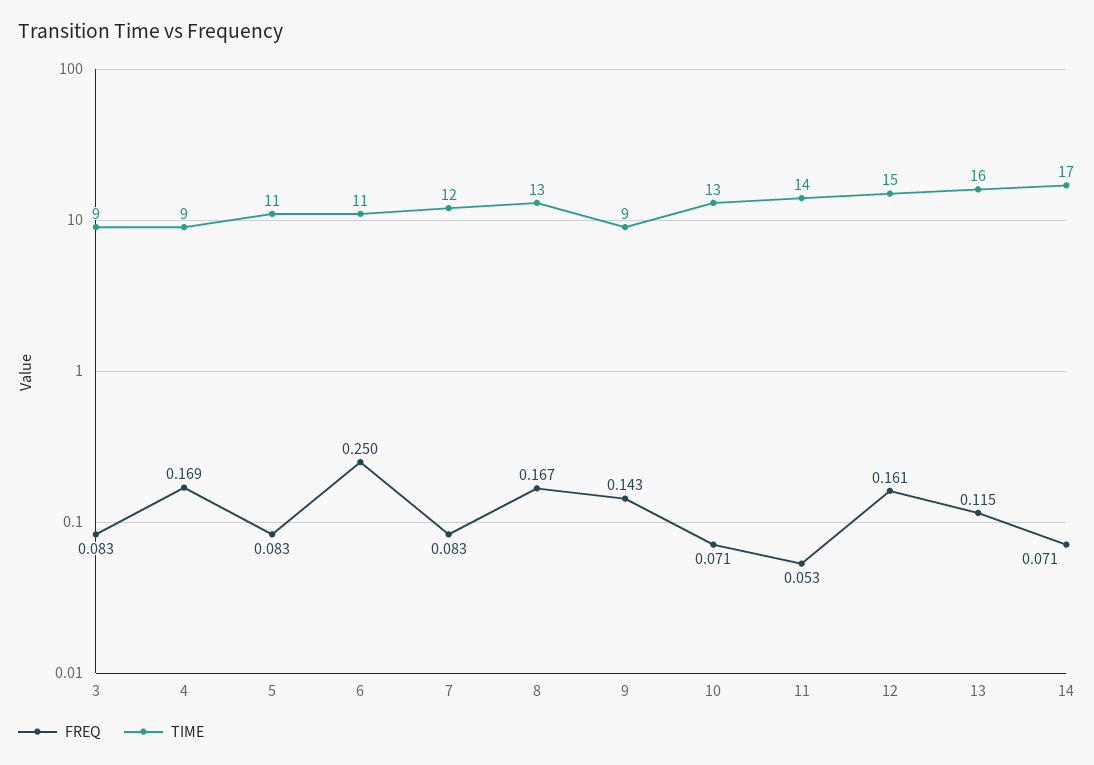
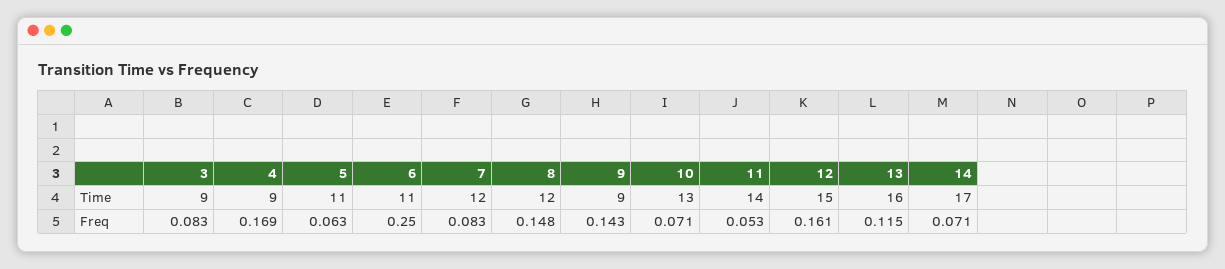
  {
    "FREQ": {
      "3": 0.083,
      "4": 0.169,
-     "5": 0.083,
+     "5": 0.063,
      "6": 0.25,
      "7": 0.083,
-     "8": 0.167,
+     "8": 0.148,
      "9": 0.143,
      "10": 0.071,
      "11": 0.053,
      "12": 0.161,
      "13": 0.115,
      "14": 0.071
    },
    "TIME": {
      "3": 9,
      "4": 9,
      "5": 11,
      "6": 11,
      "7": 12,
-     "8": 13,
+     "8": 12,
      "9": 9,
      "10": 13,
      "11": 14,
      "12": 15,
      "13": 16,
      "14": 17
    }
  }

